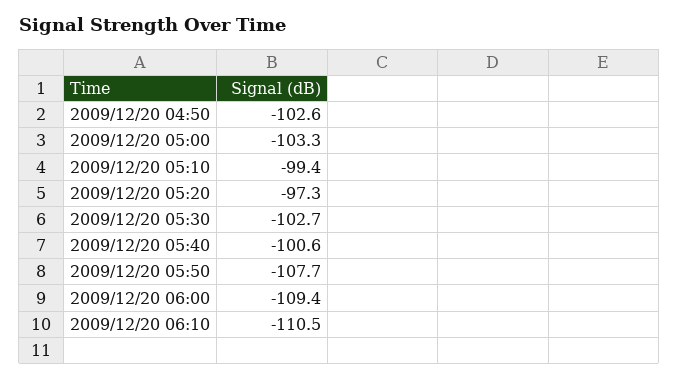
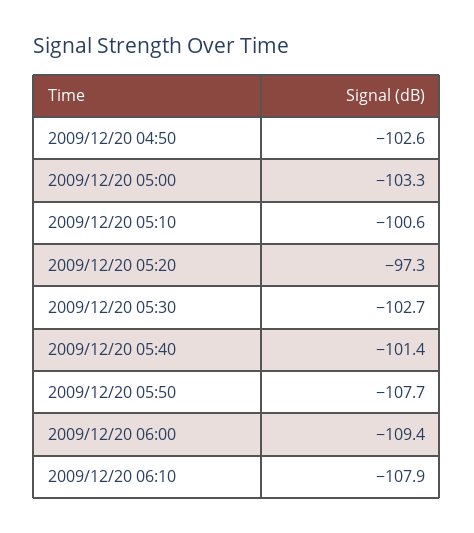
  {
    "2009/12/20 04:50": -102.6,
    "2009/12/20 05:00": -103.3,
-   "2009/12/20 05:10": -99.4,
+   "2009/12/20 05:10": -100.6,
    "2009/12/20 05:20": -97.3,
    "2009/12/20 05:30": -102.7,
-   "2009/12/20 05:40": -100.6,
+   "2009/12/20 05:40": -101.4,
    "2009/12/20 05:50": -107.7,
    "2009/12/20 06:00": -109.4,
-   "2009/12/20 06:10": -110.5
+   "2009/12/20 06:10": -107.9
  }

